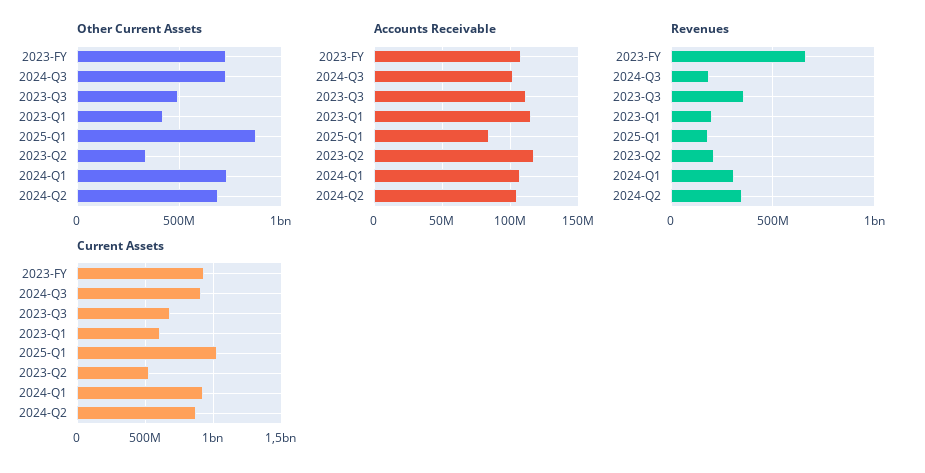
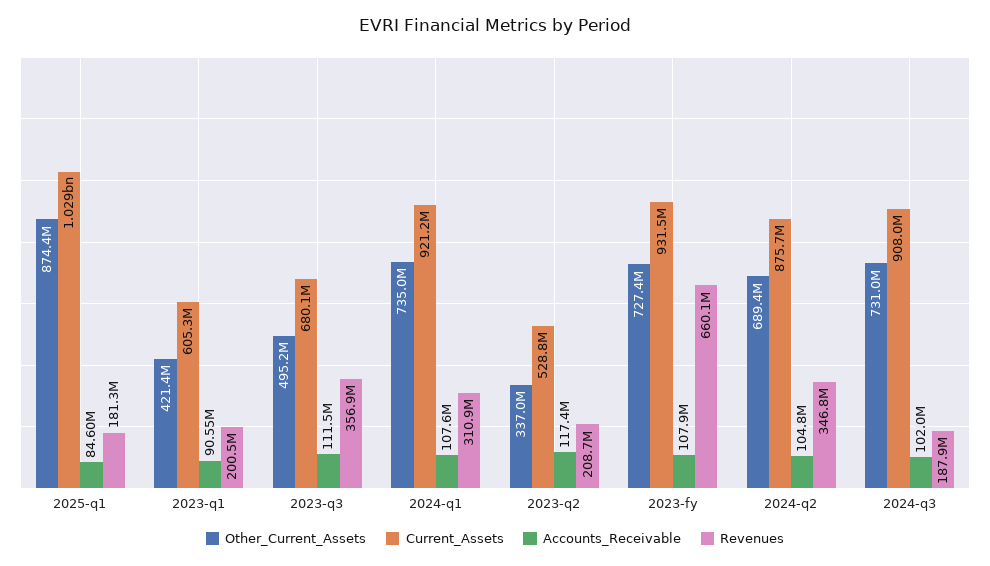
  {
    "Other Current Assets": {
      "2023-FY": 727400000,
      "2024-Q3": 731000000,
      "2023-Q3": 495200000,
      "2023-Q1": 421400000,
      "2025-Q1": 874400000,
      "2023-Q2": 337000000,
      "2024-Q1": 735000000,
      "2024-Q2": 689400000
    },
    "Accounts Receivable": {
      "2023-FY": 107900000,
      "2024-Q3": 102000000,
      "2023-Q3": 111500000,
-     "2023-Q1": 115000000,
+     "2023-Q1": 90550000,
      "2025-Q1": 84600000,
      "2023-Q2": 117400000,
      "2024-Q1": 107600000,
      "2024-Q2": 104800000
    },
    "Revenues": {
      "2023-FY": 660100000,
      "2024-Q3": 187900000,
      "2023-Q3": 356900000,
      "2023-Q1": 200500000,
      "2025-Q1": 181300000,
      "2023-Q2": 208700000,
      "2024-Q1": 310900000,
      "2024-Q2": 346800000
    },
    "Current Assets": {
      "2023-FY": 931500000,
      "2024-Q3": 908000000,
      "2023-Q3": 680100000,
      "2023-Q1": 605300000,
      "2025-Q1": 1029000000,
      "2023-Q2": 528800000,
      "2024-Q1": 921200000,
      "2024-Q2": 875700000
    }
  }

